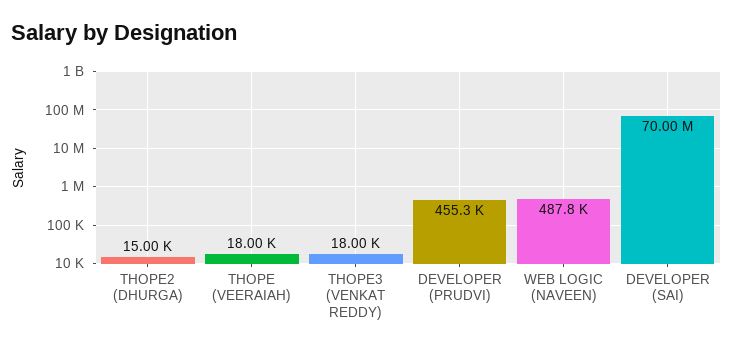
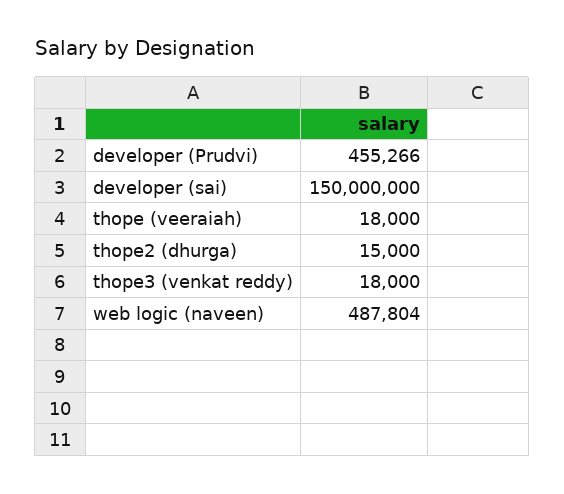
  {
    "THOPE2 (DHURGA)": 15000,
    "THOPE (VEERAIAH)": 18000,
    "THOPE3 (VENKAT REDDY)": 18000,
    "DEVELOPER (PRUDVI)": 455266,
    "WEB LOGIC (NAVEEN)": 487804,
-   "DEVELOPER (SAI)": 70000000
+   "DEVELOPER (SAI)": 150000000
  }

